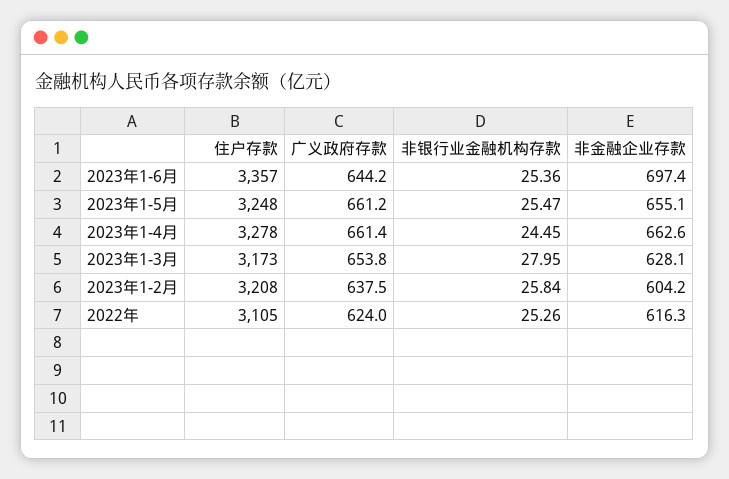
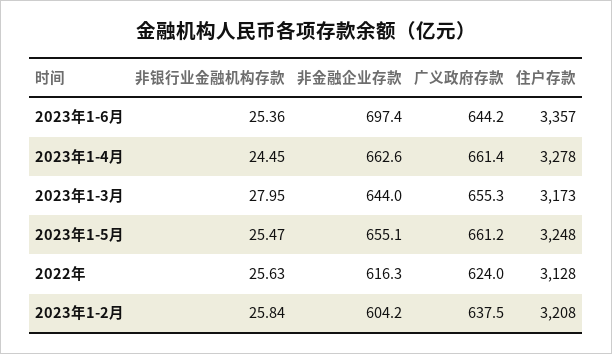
  {
    "住户存款": {
      "2023年1-6月": 3357,
      "2023年1-5月": 3248,
      "2023年1-4月": 3278,
      "2023年1-3月": 3173,
      "2023年1-2月": 3208,
-     "2022年": 3105
+     "2022年": 3128
    },
    "广义政府存款": {
      "2023年1-6月": 644.2,
      "2023年1-5月": 661.2,
      "2023年1-4月": 661.4,
-     "2023年1-3月": 653.8,
+     "2023年1-3月": 655.3,
      "2023年1-2月": 637.5,
      "2022年": 624
    },
    "非银行业金融机构存款": {
      "2023年1-6月": 25.36,
      "2023年1-5月": 25.47,
      "2023年1-4月": 24.45,
      "2023年1-3月": 27.95,
      "2023年1-2月": 25.84,
-     "2022年": 25.26
+     "2022年": 25.63
    },
    "非金融企业存款": {
      "2023年1-6月": 697.4,
      "2023年1-5月": 655.1,
      "2023年1-4月": 662.6,
-     "2023年1-3月": 628.1,
+     "2023年1-3月": 644,
      "2023年1-2月": 604.2,
      "2022年": 616.3
    }
  }

